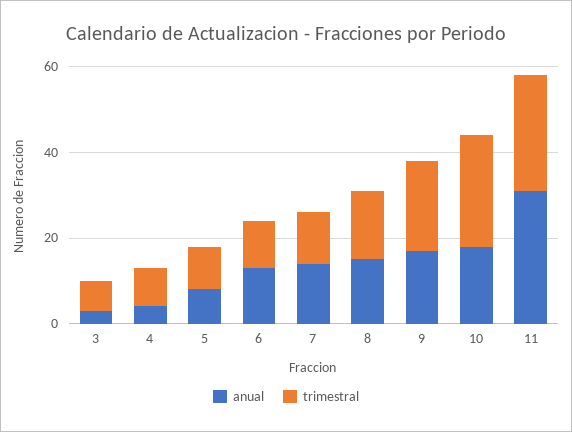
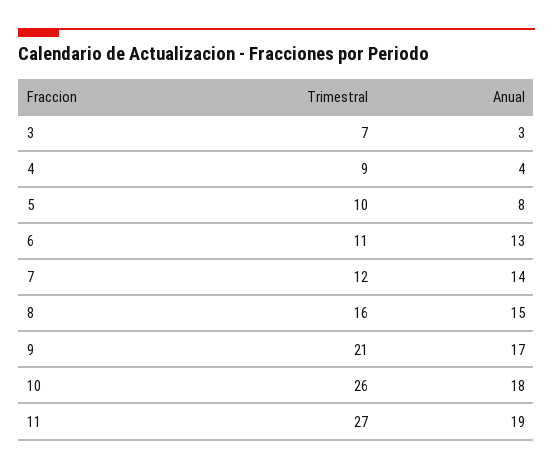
  {
    "anual": {
      "3": 3,
      "4": 4,
      "5": 8,
      "6": 13,
      "7": 14,
      "8": 15,
      "9": 17,
      "10": 18,
-     "11": 30
+     "11": 19
    },
    "trimestral": {
      "3": 7,
      "4": 9,
      "5": 10,
      "6": 11,
      "7": 12,
      "8": 16,
      "9": 21,
      "10": 26,
      "11": 27
    }
  }

